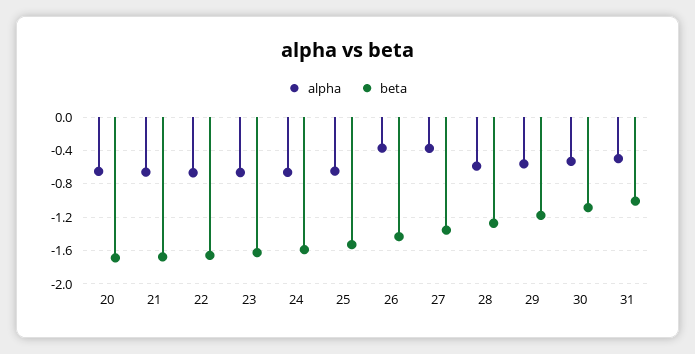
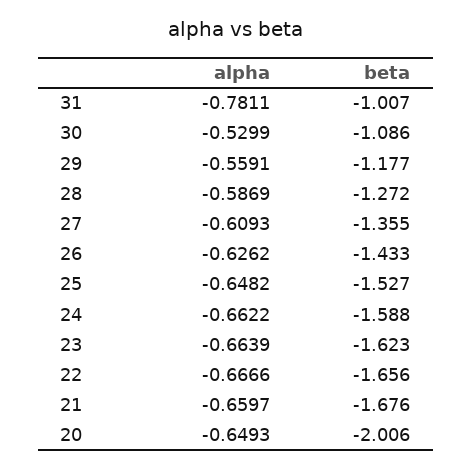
  {
    "alpha": {
      "20": -0.6493,
      "21": -0.6597,
      "22": -0.6666,
      "23": -0.6639,
      "24": -0.6622,
      "25": -0.6482,
-     "26": -0.4,
+     "26": -0.6262,
-     "27": -0.4,
+     "27": -0.6093,
      "28": -0.5869,
      "29": -0.5591,
      "30": -0.5299,
-     "31": -0.5
+     "31": -0.7811
    },
    "beta": {
-     "20": -1.7,
+     "20": -2.006,
      "21": -1.676,
      "22": -1.656,
      "23": -1.623,
      "24": -1.588,
      "25": -1.527,
      "26": -1.433,
      "27": -1.355,
      "28": -1.272,
      "29": -1.177,
      "30": -1.086,
      "31": -1.007
    }
  }

